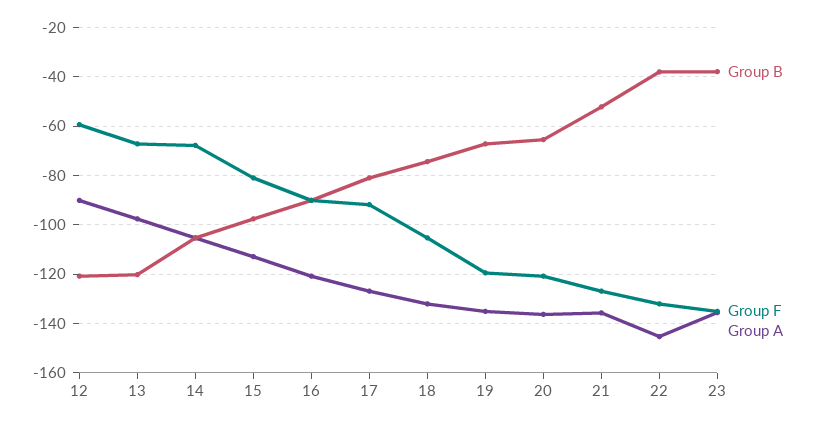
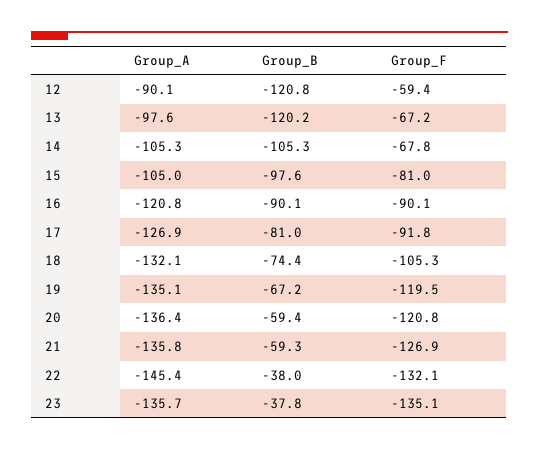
  {
    "Group B": {
      "12": -120.8,
      "13": -120.2,
      "14": -105.3,
      "15": -97.6,
      "16": -90.1,
      "17": -81,
      "18": -74.4,
      "19": -67.2,
-     "20": -65,
+     "20": -59.4,
-     "21": -52.5,
+     "21": -59.3,
      "22": -38,
      "23": -37.8
    },
    "Group F": {
      "12": -59.4,
      "13": -67.2,
      "14": -67.8,
      "15": -81,
      "16": -90.1,
      "17": -91.8,
      "18": -105.3,
      "19": -119.5,
      "20": -120.8,
      "21": -126.9,
      "22": -132.1,
      "23": -135.1
    },
    "Group A": {
      "12": -90.1,
      "13": -97.6,
      "14": -105.3,
-     "15": -112.5,
+     "15": -105,
      "16": -120.8,
      "17": -126.9,
      "18": -132.1,
      "19": -135.1,
      "20": -136.4,
      "21": -135.8,
      "22": -145.4,
      "23": -135.7
    }
  }

